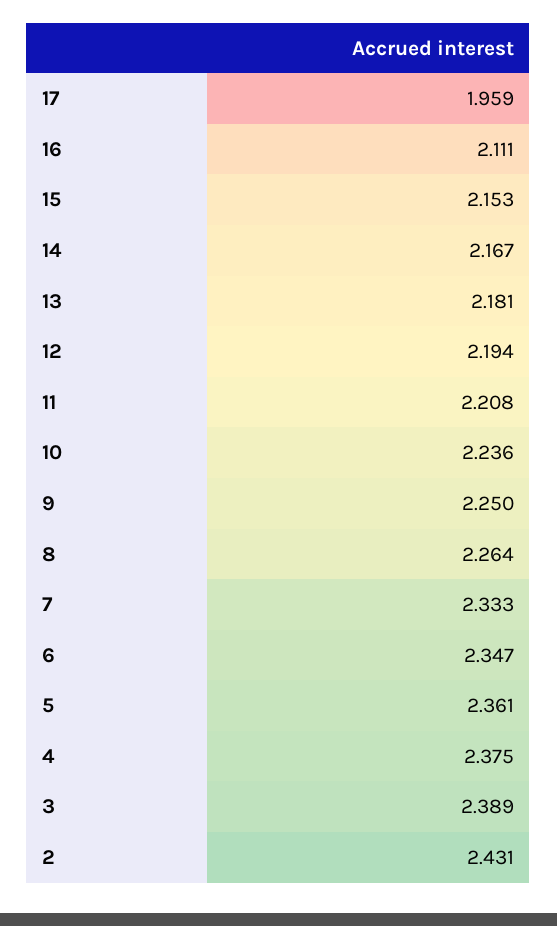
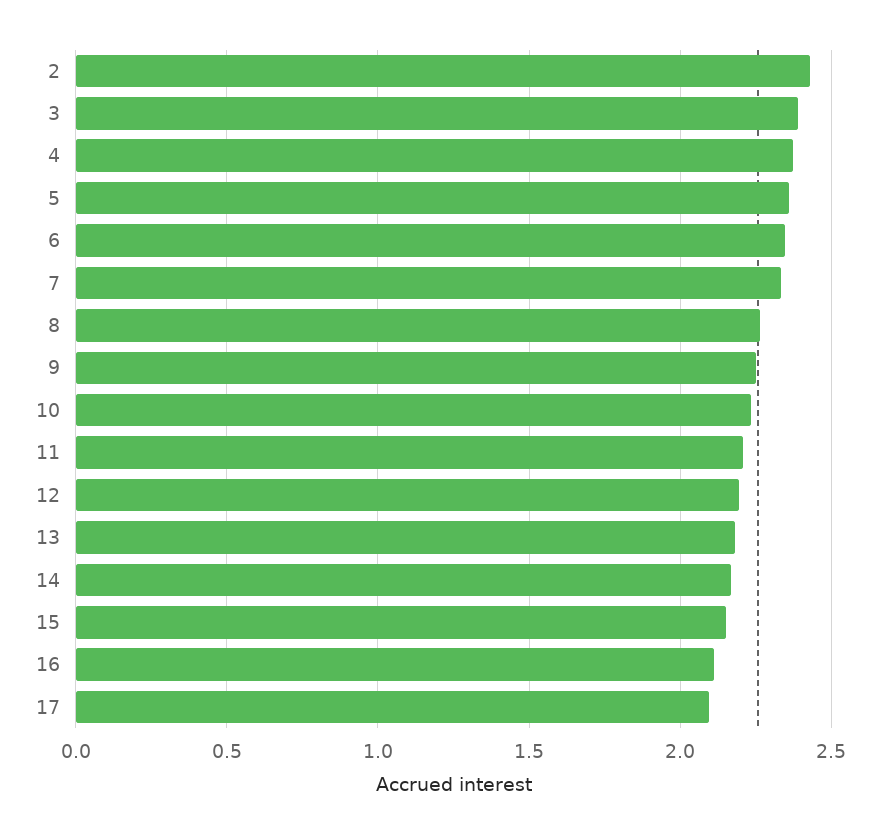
  {
-   "17": 1.959,
+   "17": 2.1,
    "16": 2.111,
    "15": 2.153,
    "14": 2.167,
    "13": 2.181,
    "12": 2.194,
    "11": 2.208,
    "10": 2.236,
    "9": 2.25,
    "8": 2.264,
    "7": 2.333,
    "6": 2.347,
    "5": 2.361,
    "4": 2.375,
    "3": 2.389,
    "2": 2.431
  }

